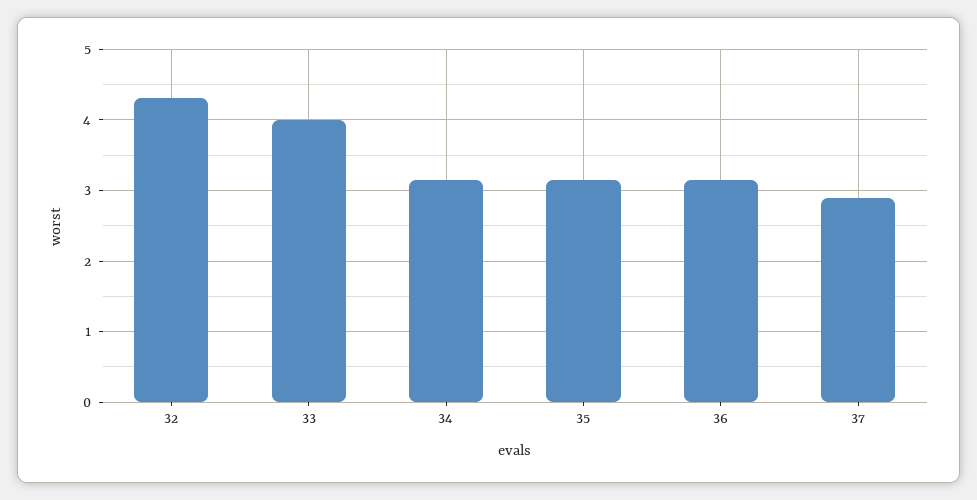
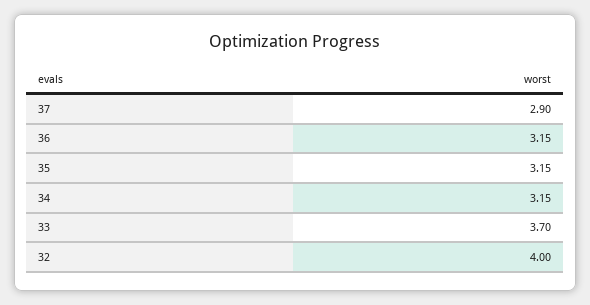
  {
-   "32": 4.3,
+   "32": 4,
-   "33": 4,
+   "33": 3.7,
    "34": 3.15,
    "35": 3.15,
    "36": 3.15,
    "37": 2.9
  }

